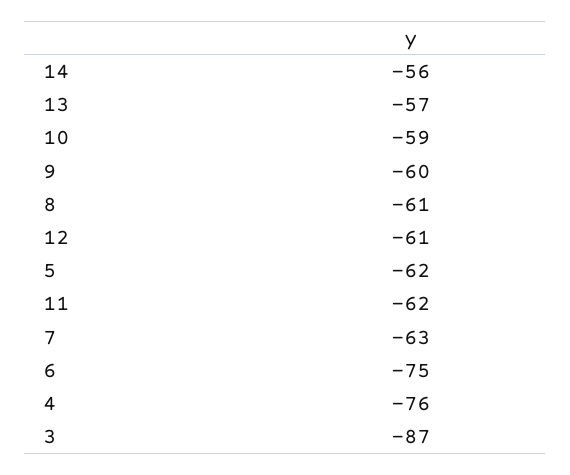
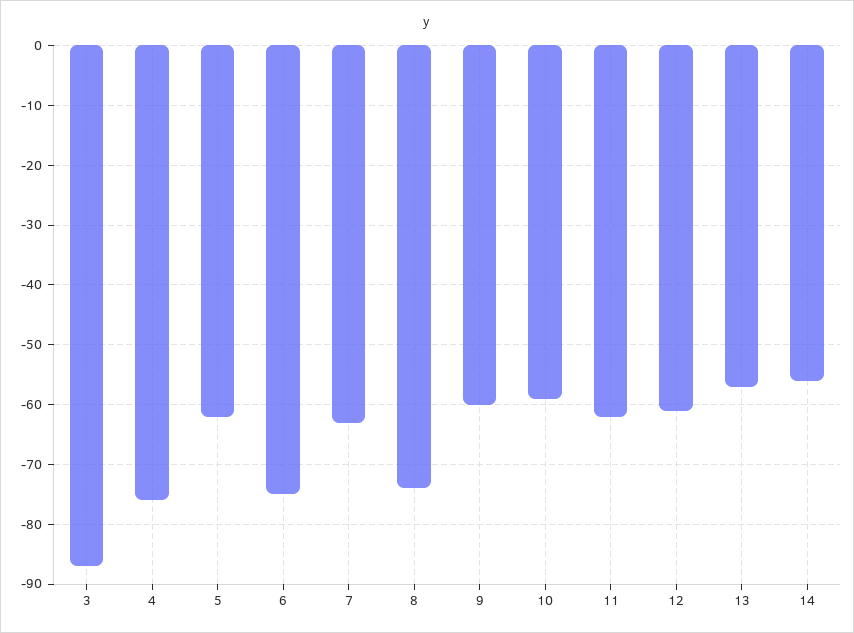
  {
    "14": -56,
    "13": -57,
    "10": -59,
    "9": -60,
-   "8": -61,
+   "8": -75,
    "12": -61,
    "5": -62,
    "11": -62,
    "7": -63,
    "6": -75,
    "4": -76,
    "3": -87
  }

